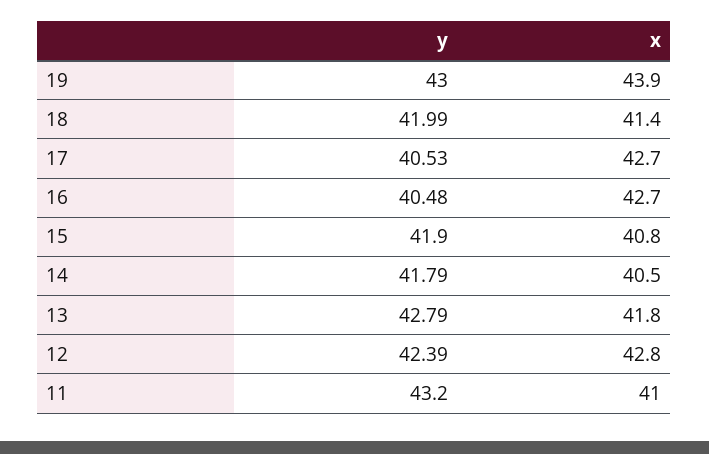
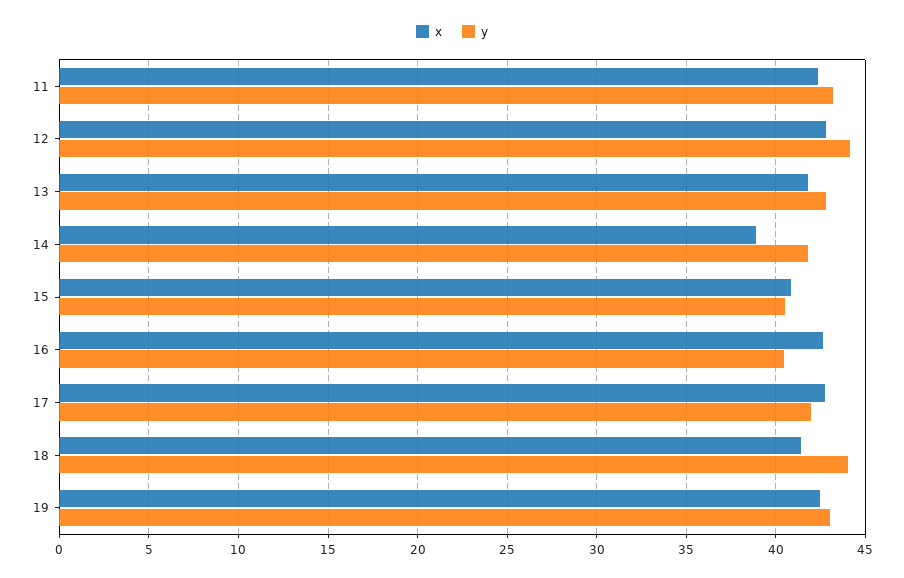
  {
    "y": {
      "19": 43,
-     "18": 41.99,
+     "18": 44,
-     "17": 40.53,
+     "17": 42,
      "16": 40.48,
-     "15": 41.9,
+     "15": 40.5,
      "14": 41.79,
      "13": 42.79,
-     "12": 42.39,
+     "12": 44,
      "11": 43.2
    },
    "x": {
-     "19": 43.9,
+     "19": 42.5,
      "18": 41.4,
      "17": 42.7,
      "16": 42.7,
      "15": 40.8,
-     "14": 40.5,
+     "14": 39,
      "13": 41.8,
      "12": 42.8,
-     "11": 41
+     "11": 42.5
    }
  }

